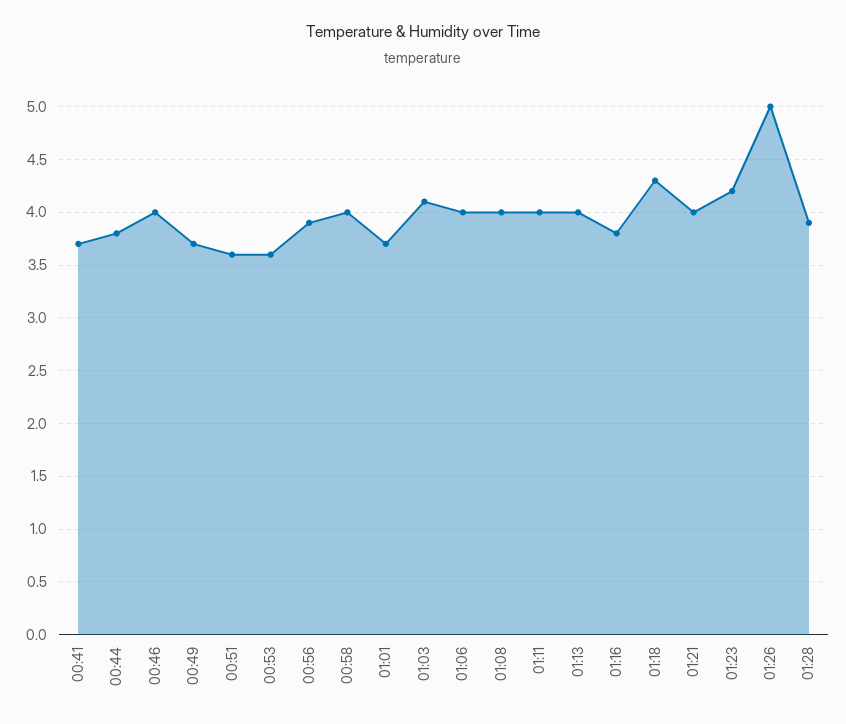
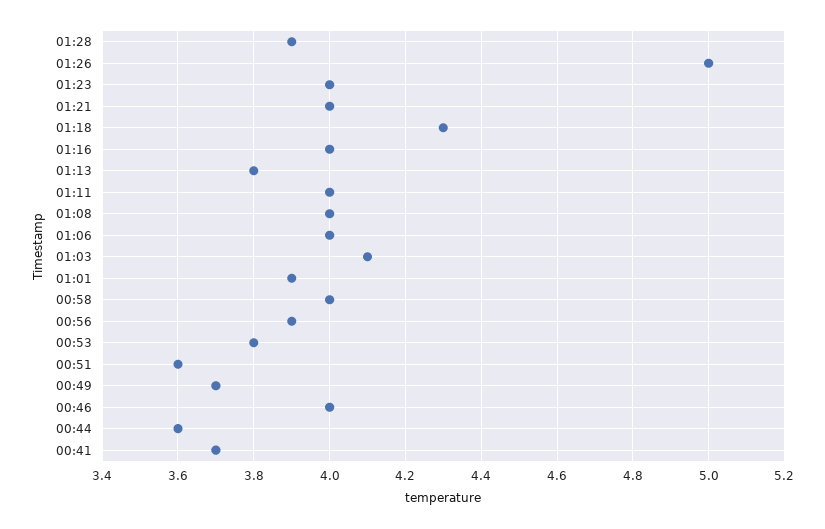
  {
    "00:41": 3.7,
-   "00:44": 3.8,
+   "00:44": 3.6,
    "00:46": 4,
    "00:49": 3.7,
    "00:51": 3.6,
-   "00:53": 3.6,
+   "00:53": 3.8,
    "00:56": 3.9,
    "00:58": 4,
-   "01:01": 3.7,
+   "01:01": 3.9,
    "01:03": 4.1,
    "01:06": 4,
    "01:08": 4,
    "01:11": 4,
-   "01:13": 4,
+   "01:13": 3.8,
-   "01:16": 3.8,
+   "01:16": 4,
    "01:18": 4.3,
    "01:21": 4,
-   "01:23": 4.2,
+   "01:23": 4,
    "01:26": 5,
    "01:28": 3.9
  }

